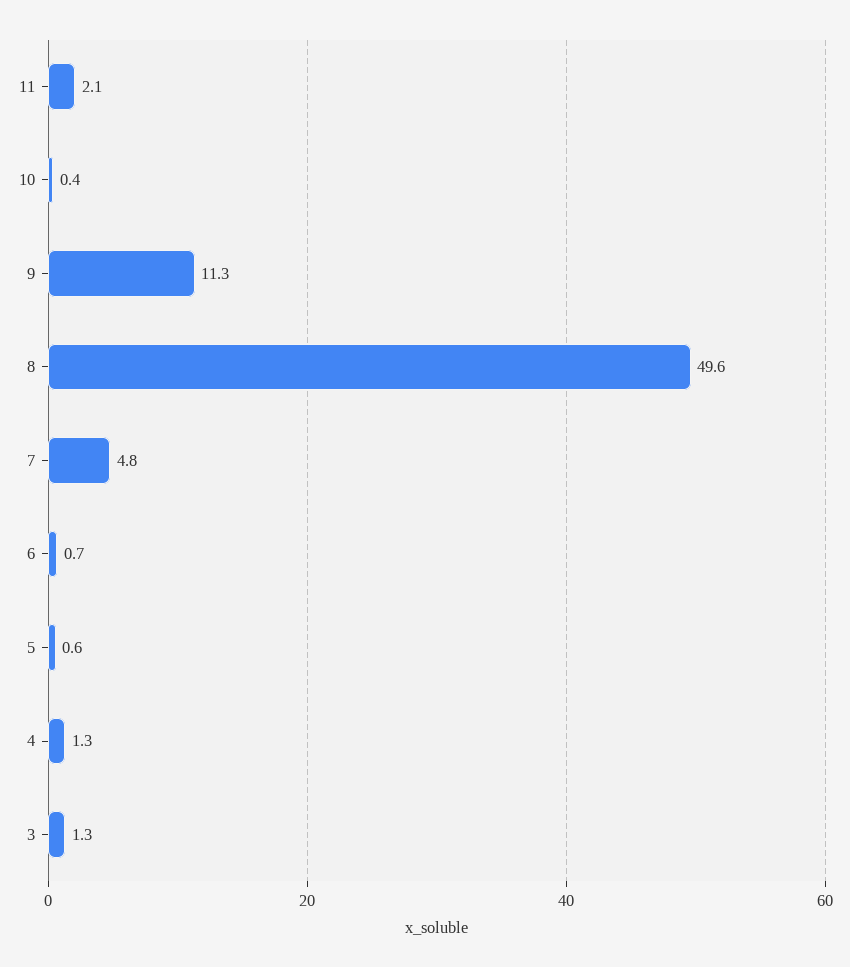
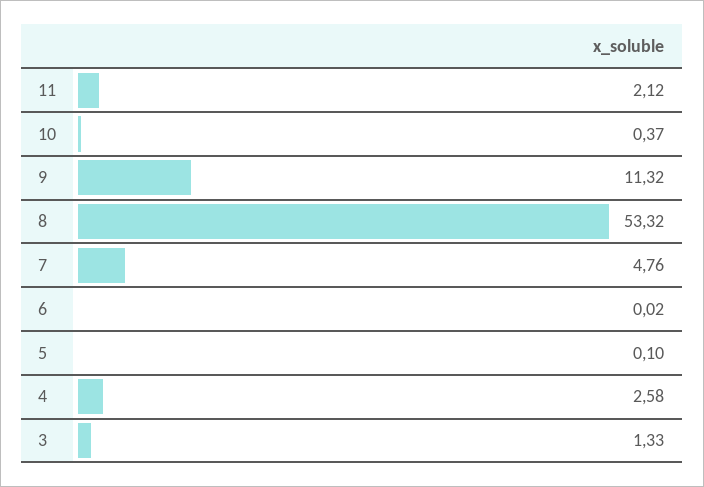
  {
    "11": 2.12,
    "10": 0.37,
    "9": 11.32,
-   "8": 49.6,
+   "8": 53.32,
    "7": 4.76,
-   "6": 0.7,
+   "6": 0.02,
-   "5": 0.6,
+   "5": 0.1,
-   "4": 1.3,
+   "4": 2.58,
    "3": 1.33
  }

